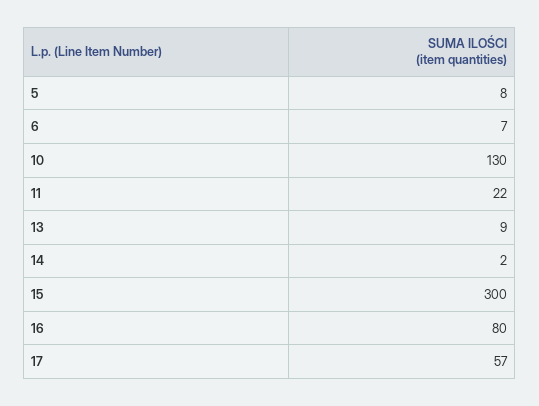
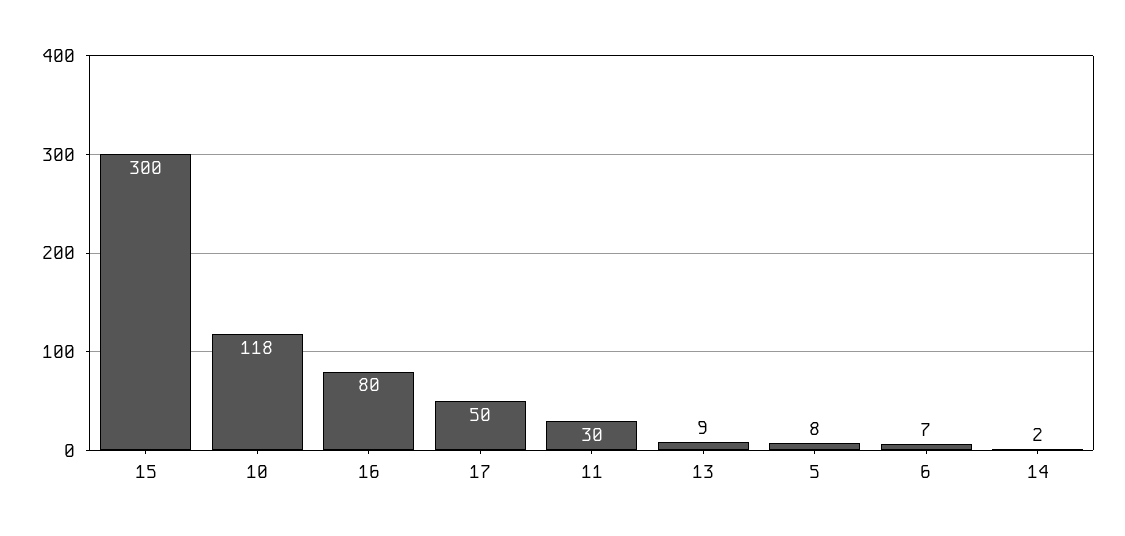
  {
    "5": 8,
    "6": 7,
-   "10": 130,
+   "10": 118,
-   "11": 22,
+   "11": 30,
    "13": 9,
    "14": 2,
    "15": 300,
    "16": 80,
-   "17": 57
+   "17": 50
  }

